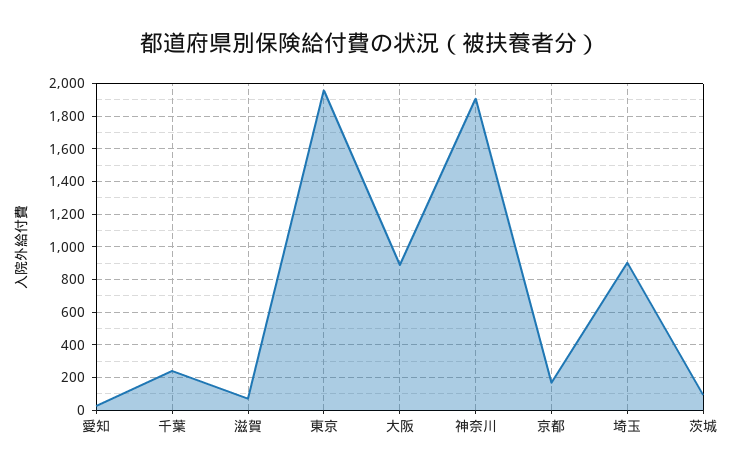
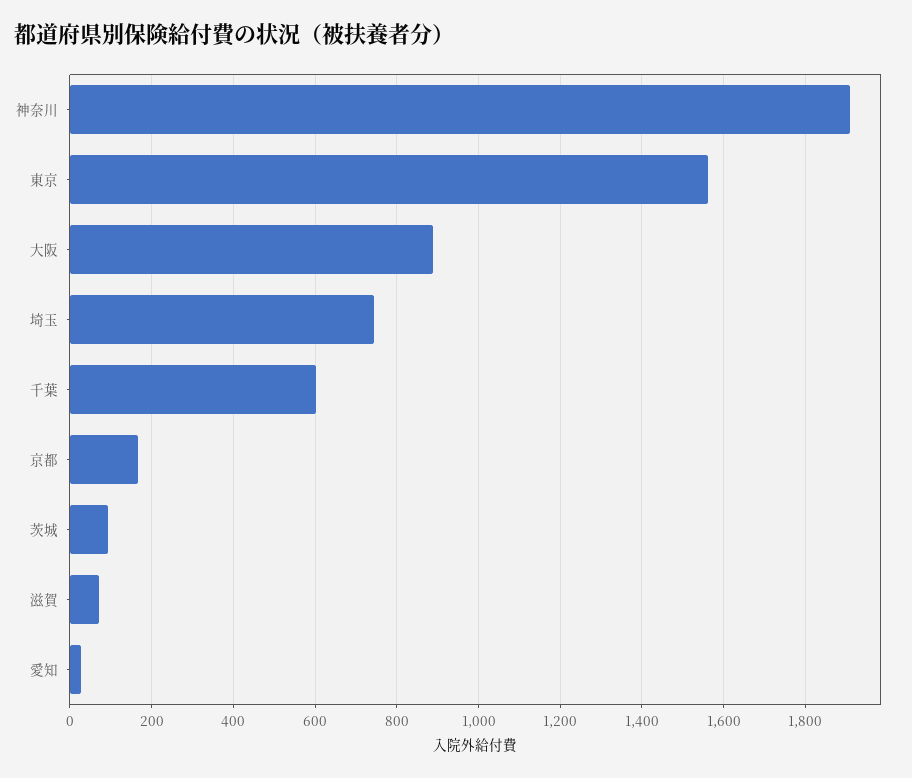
  {
    "愛知": 20,
-   "千葉": 250,
+   "千葉": 600,
    "滋賀": 80,
-   "東京": 1950,
+   "東京": 1560,
    "大阪": 880,
    "神奈川": 1900,
    "京都": 160,
-   "埼玉": 900,
+   "埼玉": 740,
    "茨城": 100
  }

